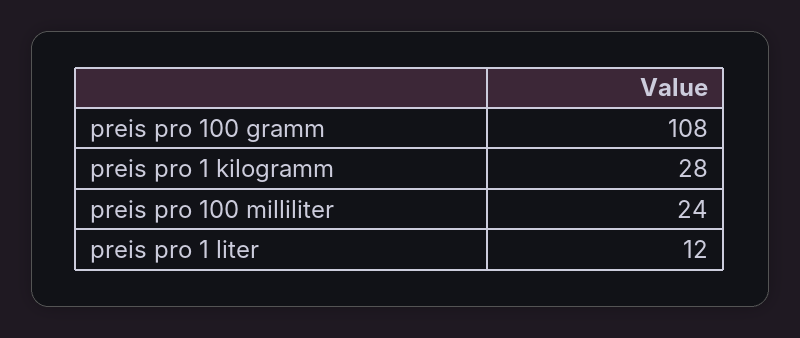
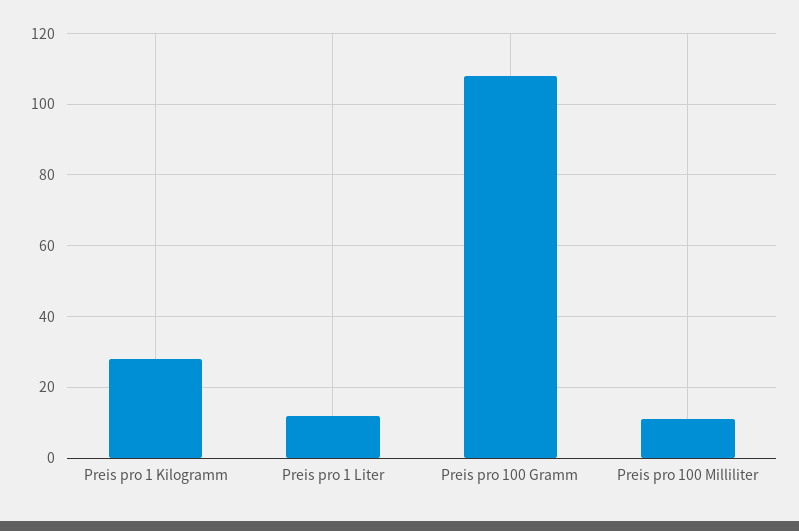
  {
    "preis pro 100 gramm": 108,
    "preis pro 1 kilogramm": 28,
-   "preis pro 100 milliliter": 24,
+   "preis pro 100 milliliter": 10,
    "preis pro 1 liter": 12
  }

